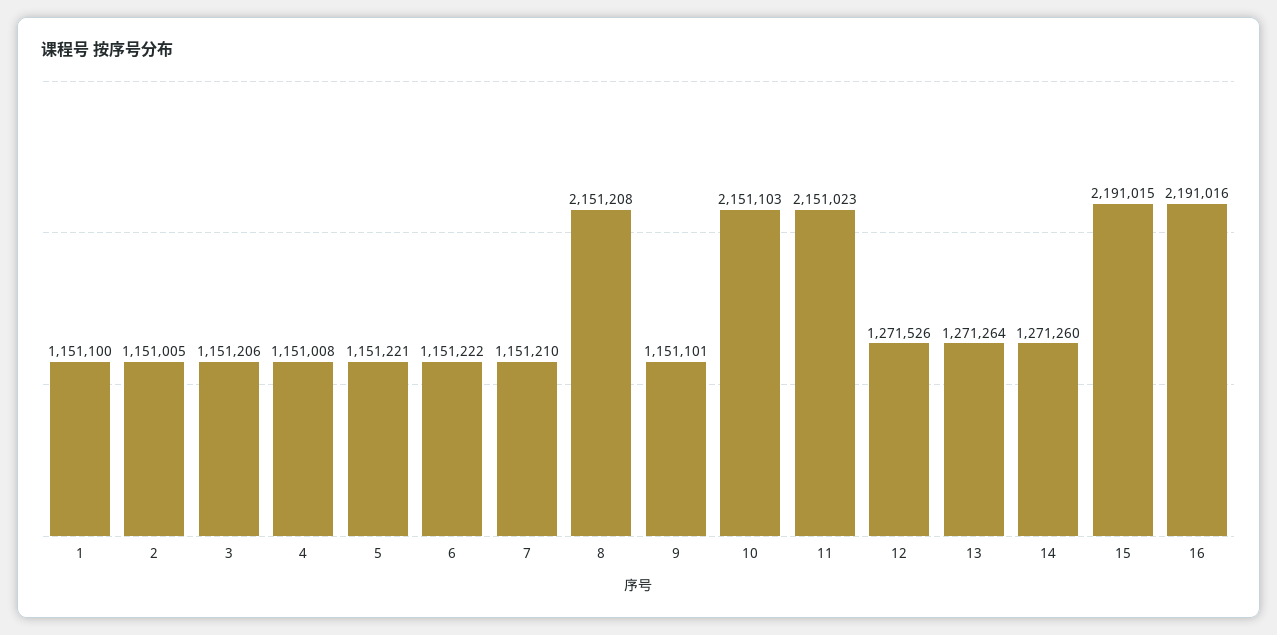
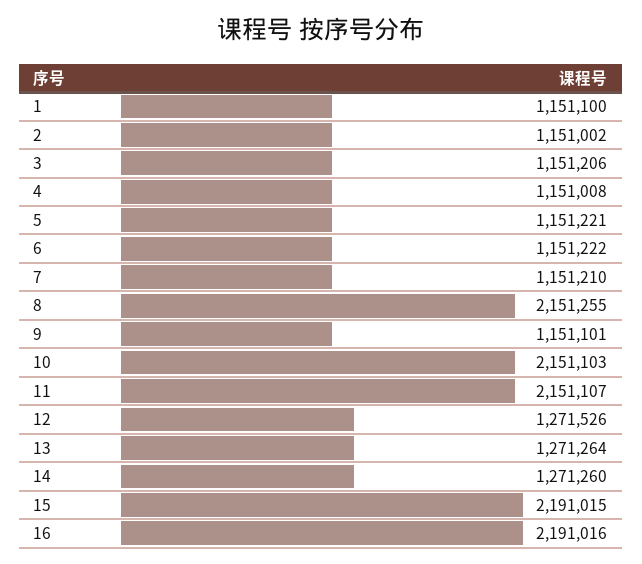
  {
    "1": 1151100,
-   "2": 1151005,
+   "2": 1151002,
    "3": 1151206,
    "4": 1151008,
    "5": 1151221,
    "6": 1151222,
    "7": 1151210,
-   "8": 2151208,
+   "8": 2151255,
    "9": 1151101,
    "10": 2151103,
-   "11": 2151023,
+   "11": 2151107,
    "12": 1271526,
    "13": 1271264,
    "14": 1271260,
    "15": 2191015,
    "16": 2191016
  }

